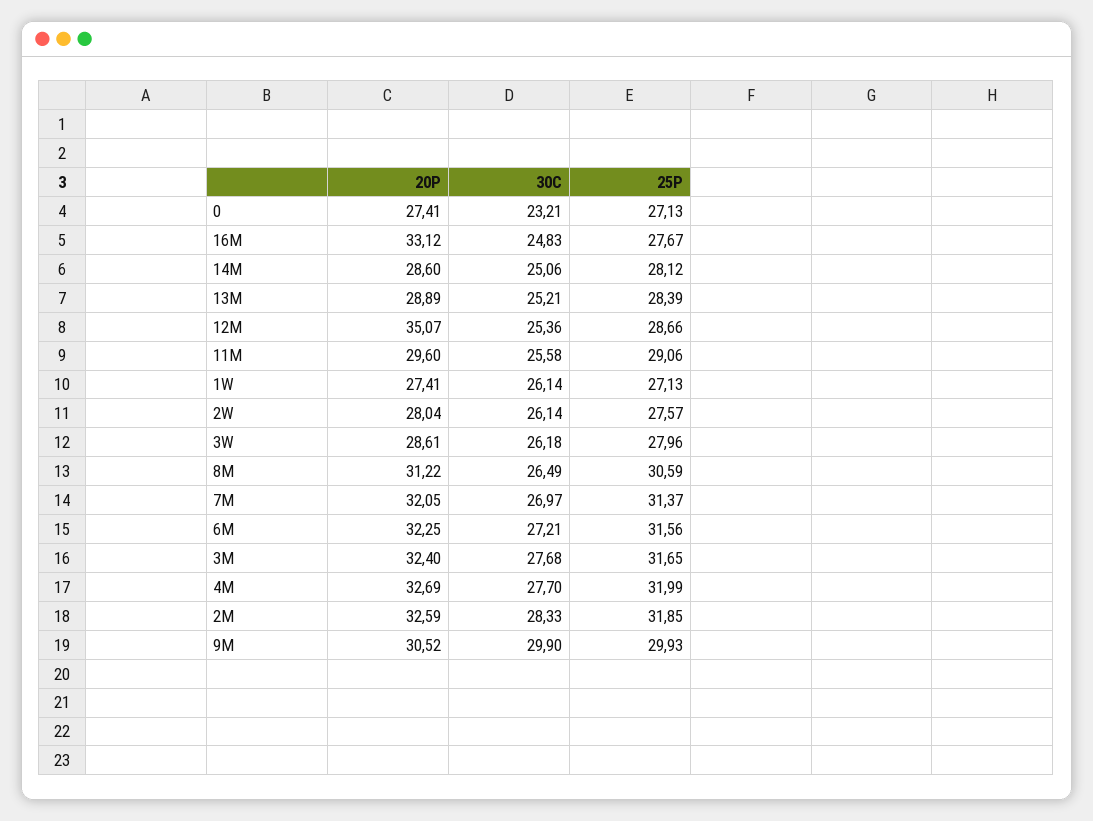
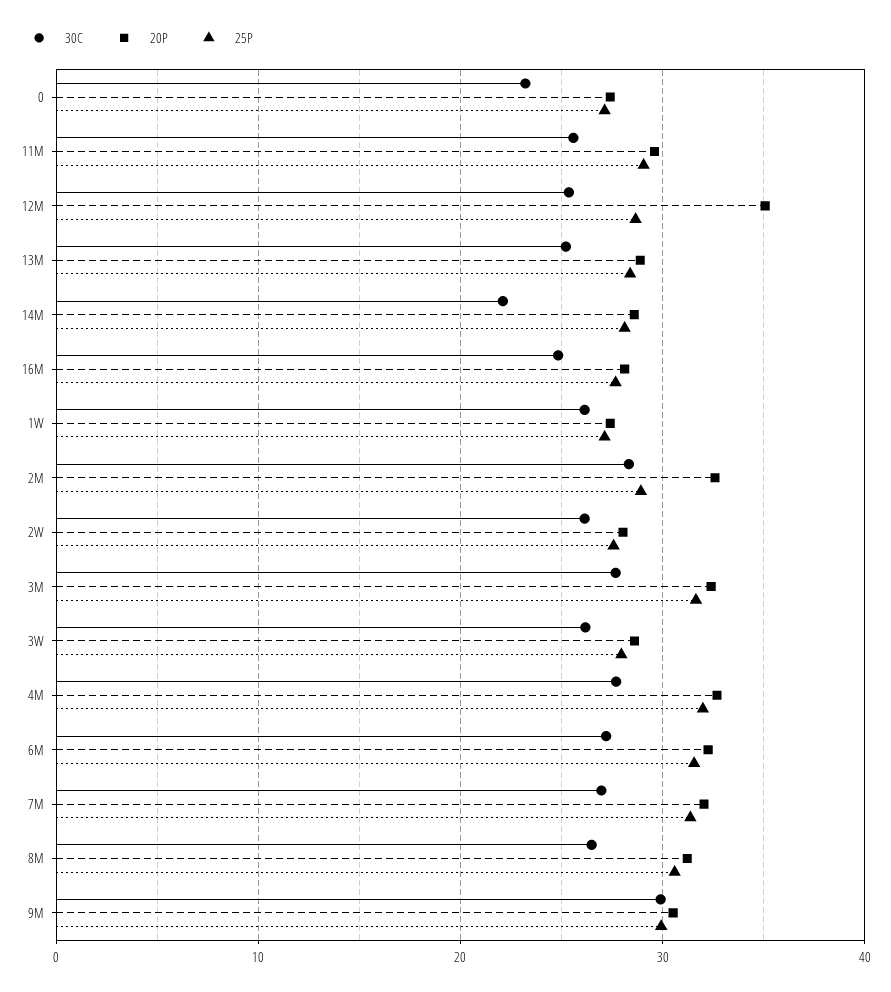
  {
    "20P": {
      "0": 27.41,
-     "16M": 33.12,
+     "16M": 28,
      "14M": 28.6,
      "13M": 28.89,
      "12M": 35.07,
      "11M": 29.6,
      "1W": 27.41,
      "2W": 28.04,
      "3W": 28.61,
      "8M": 31.22,
      "7M": 32.05,
      "6M": 32.25,
      "3M": 32.4,
      "4M": 32.69,
      "2M": 32.59,
      "9M": 30.52
    },
    "30C": {
      "0": 23.21,
      "16M": 24.83,
-     "14M": 25.06,
+     "14M": 22,
      "13M": 25.21,
      "12M": 25.36,
      "11M": 25.58,
      "1W": 26.14,
      "2W": 26.14,
      "3W": 26.18,
      "8M": 26.49,
      "7M": 26.97,
      "6M": 27.21,
      "3M": 27.68,
      "4M": 27.7,
      "2M": 28.33,
      "9M": 29.9
    },
    "25P": {
      "0": 27.13,
      "16M": 27.67,
      "14M": 28.12,
      "13M": 28.39,
      "12M": 28.66,
      "11M": 29.06,
      "1W": 27.13,
      "2W": 27.57,
      "3W": 27.96,
      "8M": 30.59,
      "7M": 31.37,
      "6M": 31.56,
      "3M": 31.65,
      "4M": 31.99,
-     "2M": 31.85,
+     "2M": 29,
      "9M": 29.93
    }
  }

